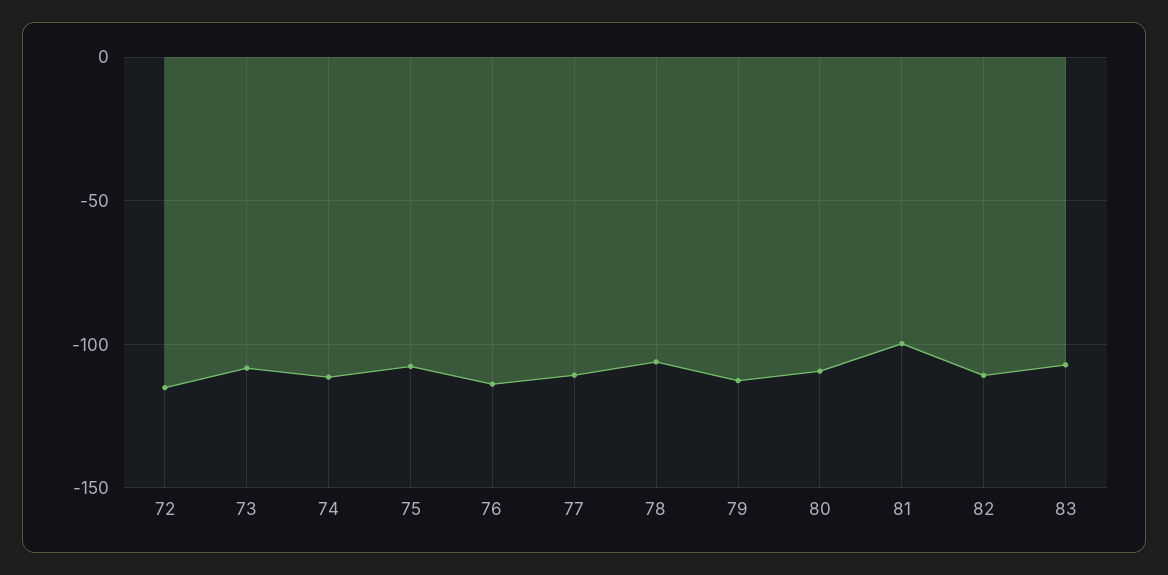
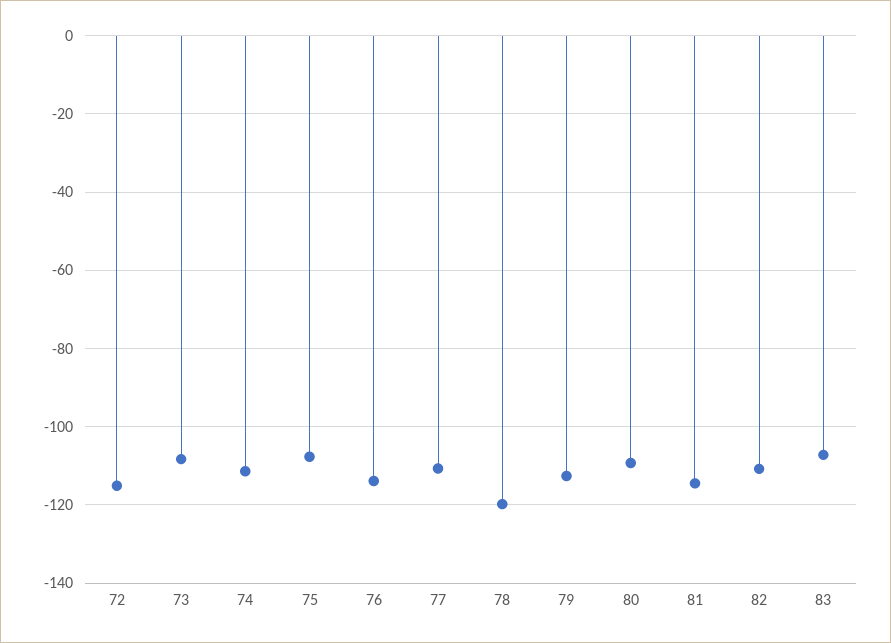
  {
    "72": -116,
    "73": -108,
    "74": -112,
    "75": -108,
    "76": -114,
    "77": -110,
-   "78": -105,
+   "78": -120,
    "79": -112,
    "80": -110,
-   "81": -100,
+   "81": -114,
    "82": -110,
    "83": -108
  }

